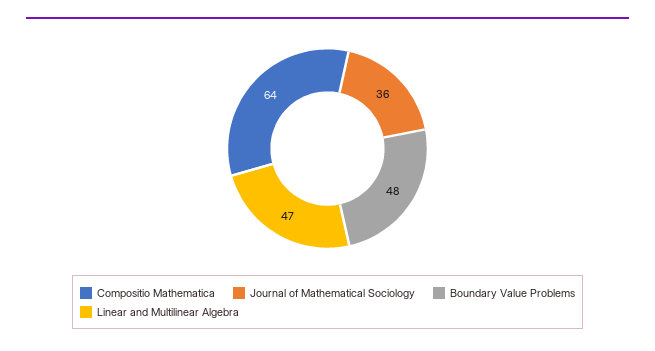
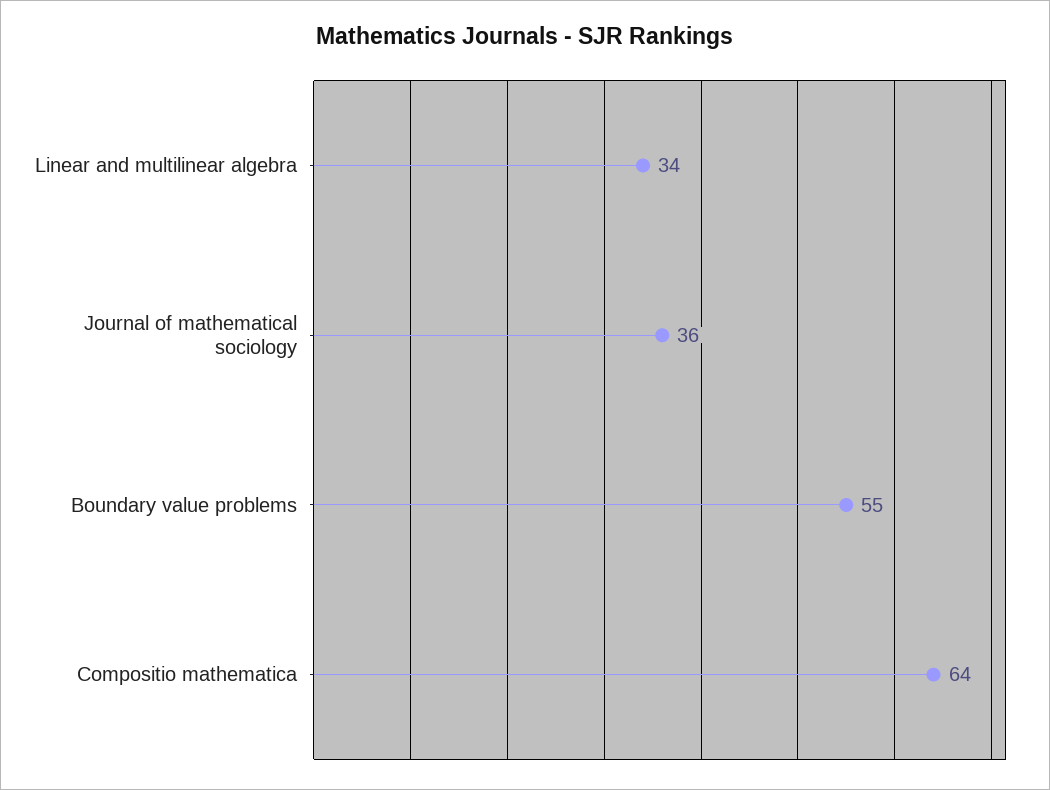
  {
    "Compositio Mathematica": 64,
    "Journal of Mathematical Sociology": 36,
-   "Boundary Value Problems": 48,
+   "Boundary Value Problems": 55,
-   "Linear and Multilinear Algebra": 47
+   "Linear and Multilinear Algebra": 34
  }

